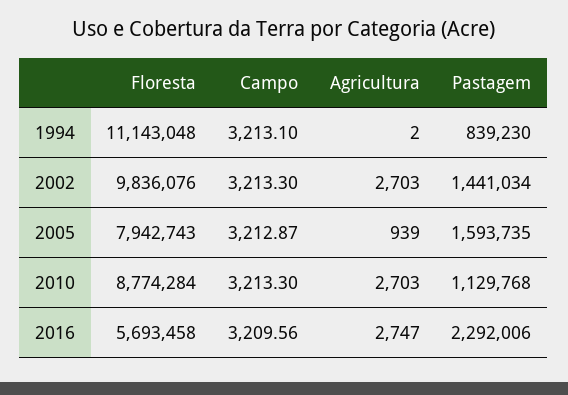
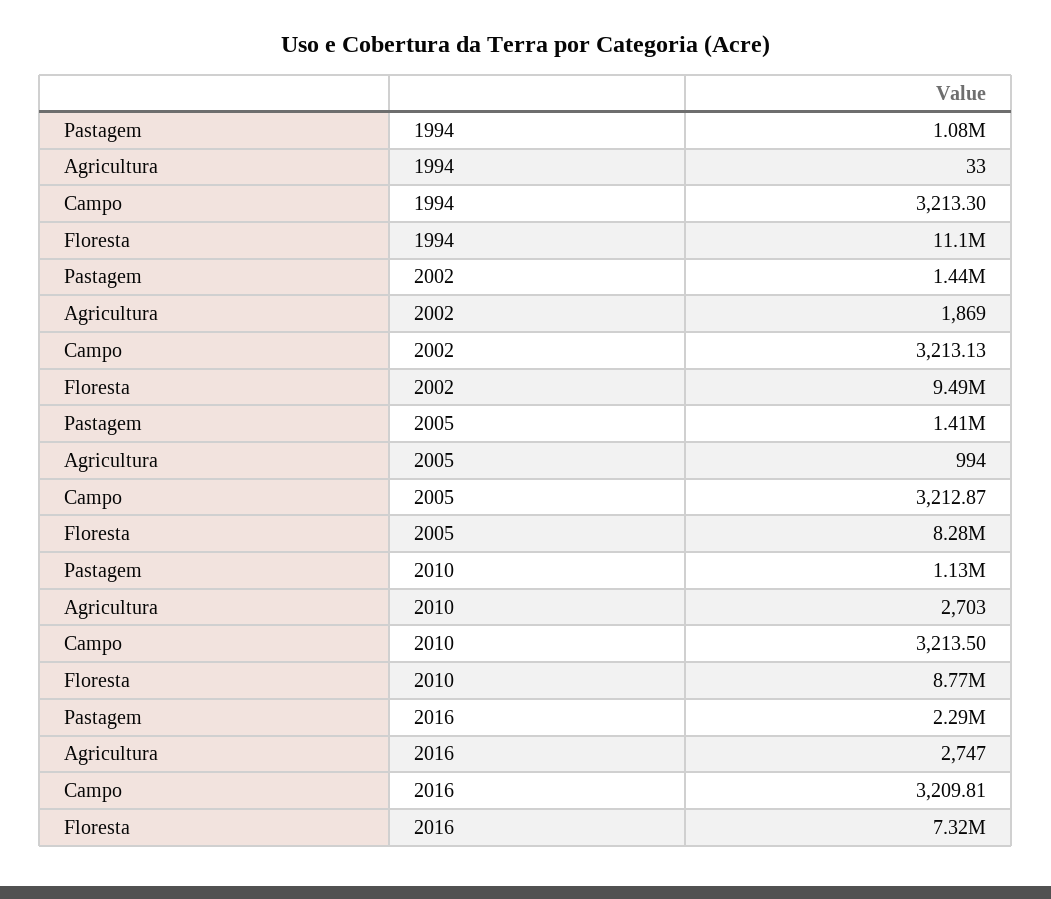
  {
    "Floresta": {
      "1994": 11143048,
-     "2002": 9836076,
+     "2002": 9490000,
-     "2005": 7942743,
+     "2005": 8280000,
      "2010": 8774284,
-     "2016": 5693458
+     "2016": 7320000
    },
    "Campo": {
-     "1994": 3213.1,
+     "1994": 3213.3,
-     "2002": 3213.3,
+     "2002": 3213.13,
      "2005": 3212.87,
-     "2010": 3213.3,
+     "2010": 3213.5,
-     "2016": 3209.56
+     "2016": 3209.81
    },
    "Agricultura": {
-     "1994": 2,
+     "1994": 33,
-     "2002": 2703,
+     "2002": 1869,
-     "2005": 939,
+     "2005": 994,
      "2010": 2703,
      "2016": 2747
    },
    "Pastagem": {
-     "1994": 839230,
+     "1994": 1080000,
      "2002": 1441034,
-     "2005": 1593735,
+     "2005": 1410000,
      "2010": 1129768,
      "2016": 2292006
    }
  }

